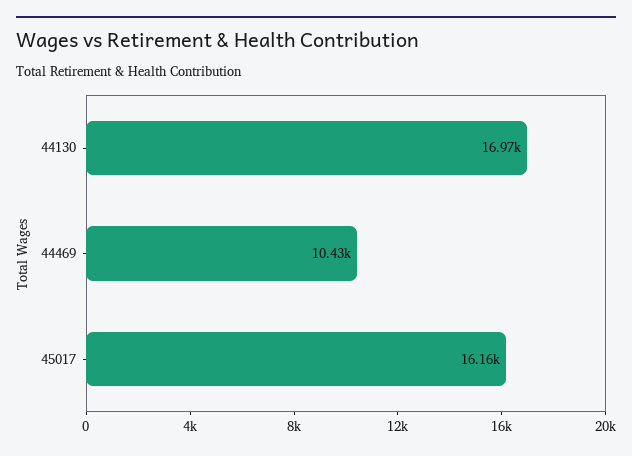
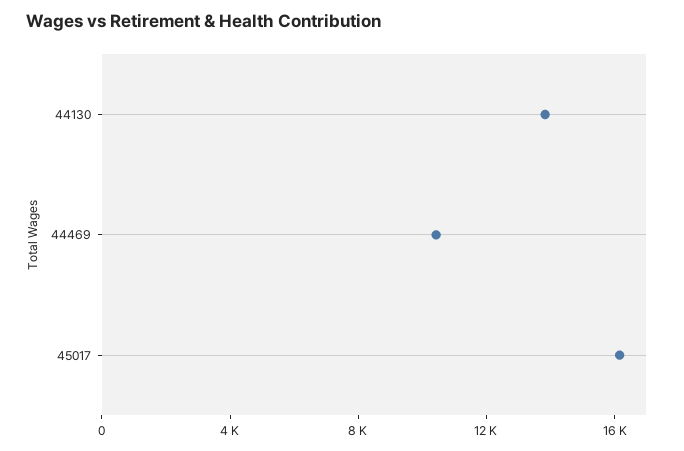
  {
-   "44130": 16970,
+   "44130": 14000,
    "44469": 10430,
    "45017": 16160
  }

